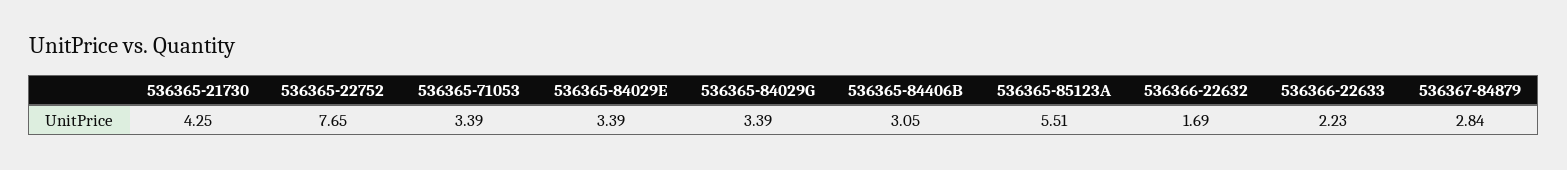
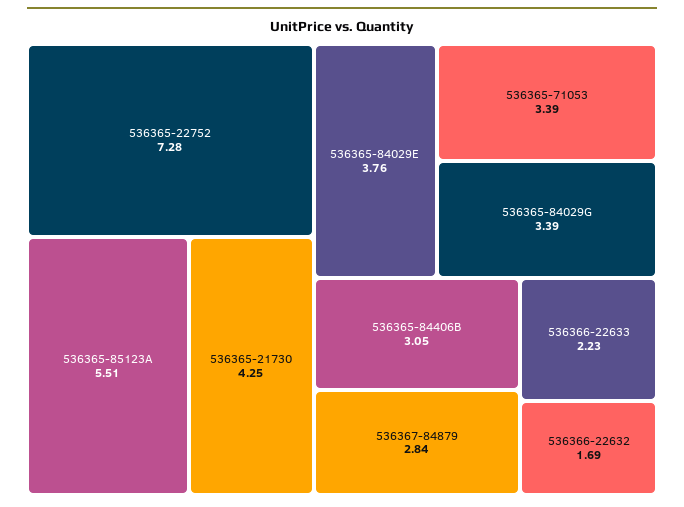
  {
    "536365-21730": 4.25,
-   "536365-22752": 7.65,
+   "536365-22752": 7.28,
    "536365-71053": 3.39,
-   "536365-84029E": 3.39,
+   "536365-84029E": 3.76,
    "536365-84029G": 3.39,
    "536365-84406B": 3.05,
    "536365-85123A": 5.51,
    "536366-22632": 1.69,
    "536366-22633": 2.23,
    "536367-84879": 2.84
  }

